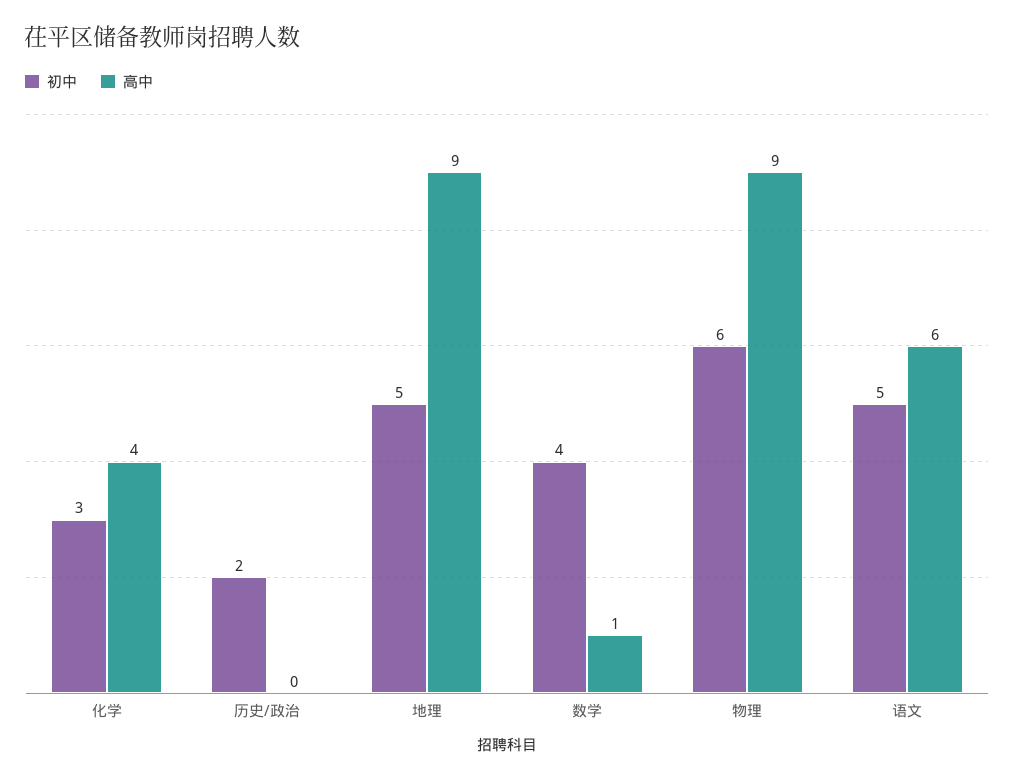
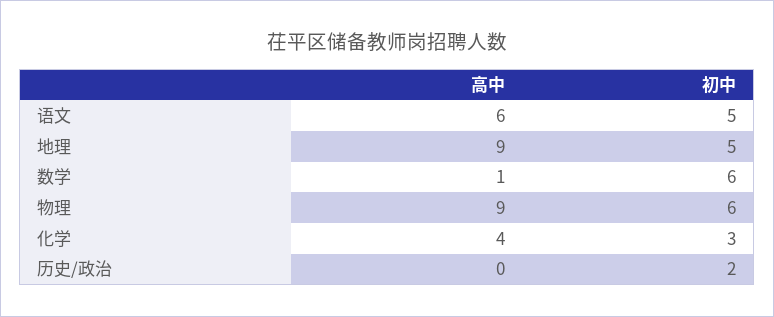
  {
    "初中": {
      "化学": 3,
      "历史/政治": 2,
      "地理": 5,
-     "数学": 4,
+     "数学": 6,
      "物理": 6,
      "语文": 5
    },
    "高中": {
      "化学": 4,
      "历史/政治": 0,
      "地理": 9,
      "数学": 1,
      "物理": 9,
      "语文": 6
    }
  }

